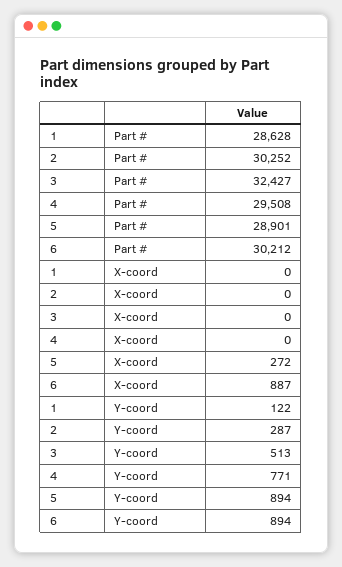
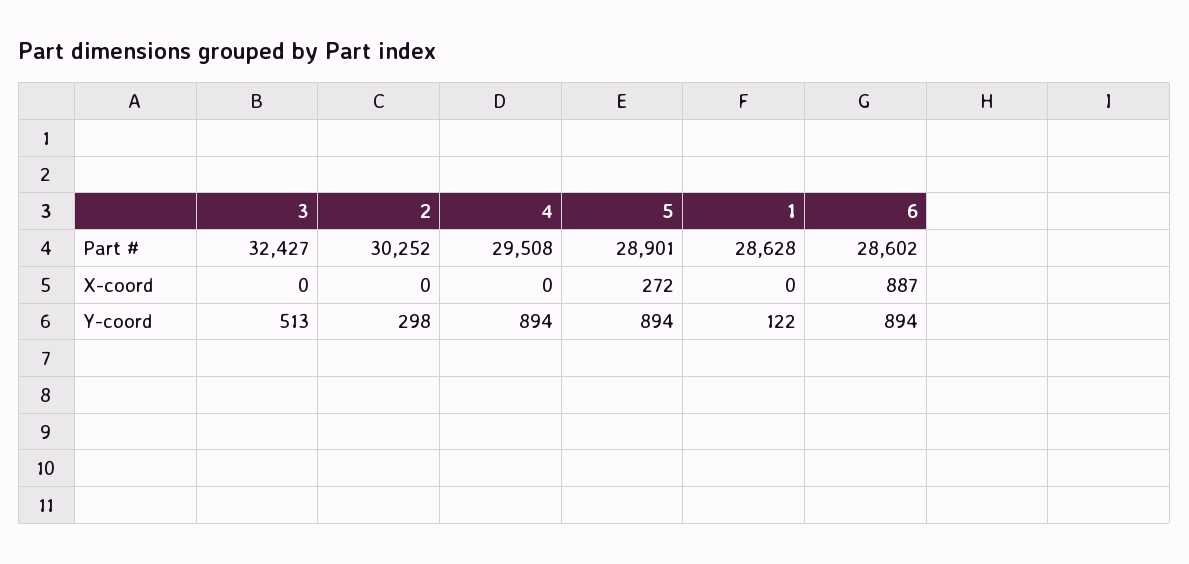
  {
    "1": {
      "Part #": 28628,
      "X-coord": 0,
      "Y-coord": 122
    },
    "2": {
      "Part #": 30252,
      "X-coord": 0,
-     "Y-coord": 287
+     "Y-coord": 298
    },
    "3": {
      "Part #": 32427,
      "X-coord": 0,
      "Y-coord": 513
    },
    "4": {
      "Part #": 29508,
      "X-coord": 0,
-     "Y-coord": 771
+     "Y-coord": 894
    },
    "5": {
      "Part #": 28901,
      "X-coord": 272,
      "Y-coord": 894
    },
    "6": {
-     "Part #": 30212,
+     "Part #": 28602,
      "X-coord": 887,
      "Y-coord": 894
    }
  }

